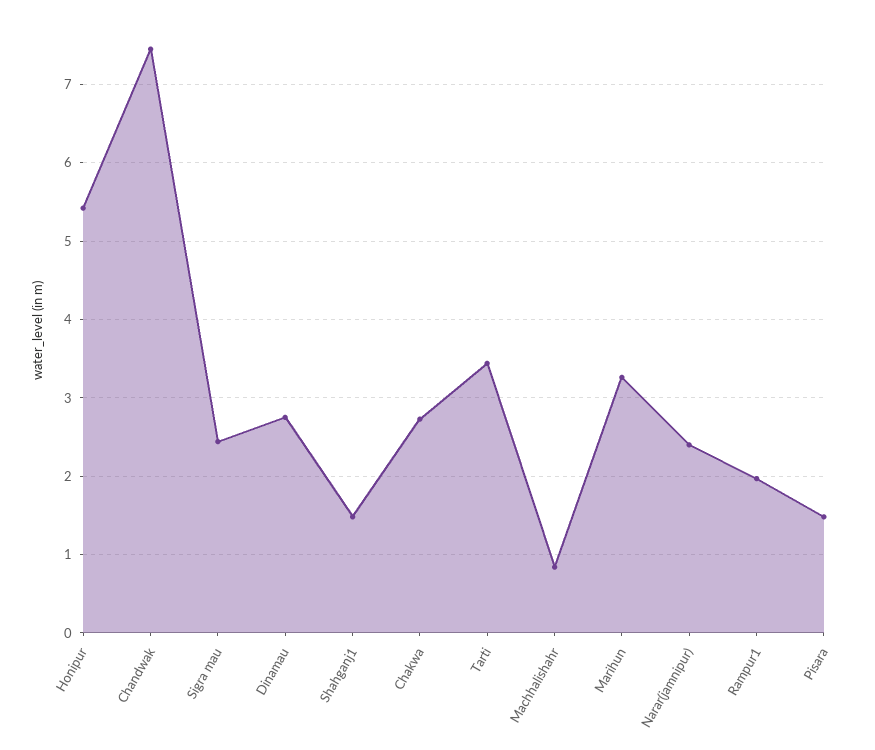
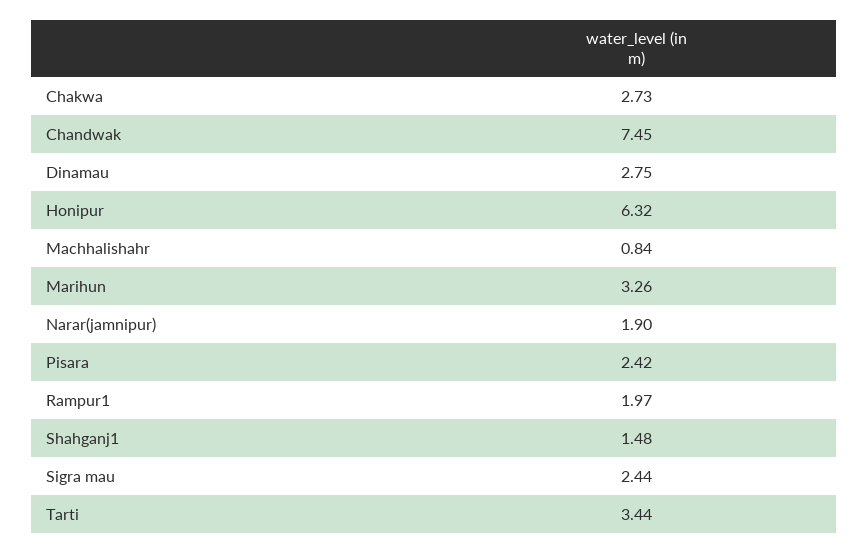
  {
-   "Honipur": 5.4,
+   "Honipur": 6.32,
    "Chandwak": 7.45,
    "Sigra mau": 2.44,
    "Dinamau": 2.75,
    "Shahganj1": 1.48,
    "Chakwa": 2.73,
    "Tarti": 3.44,
    "Machhalishahr": 0.84,
    "Marihun": 3.26,
-   "Narar(jamnipur)": 2.4,
+   "Narar(jamnipur)": 1.9,
    "Rampur1": 1.97,
-   "Pisara": 1.5
+   "Pisara": 2.42
  }

